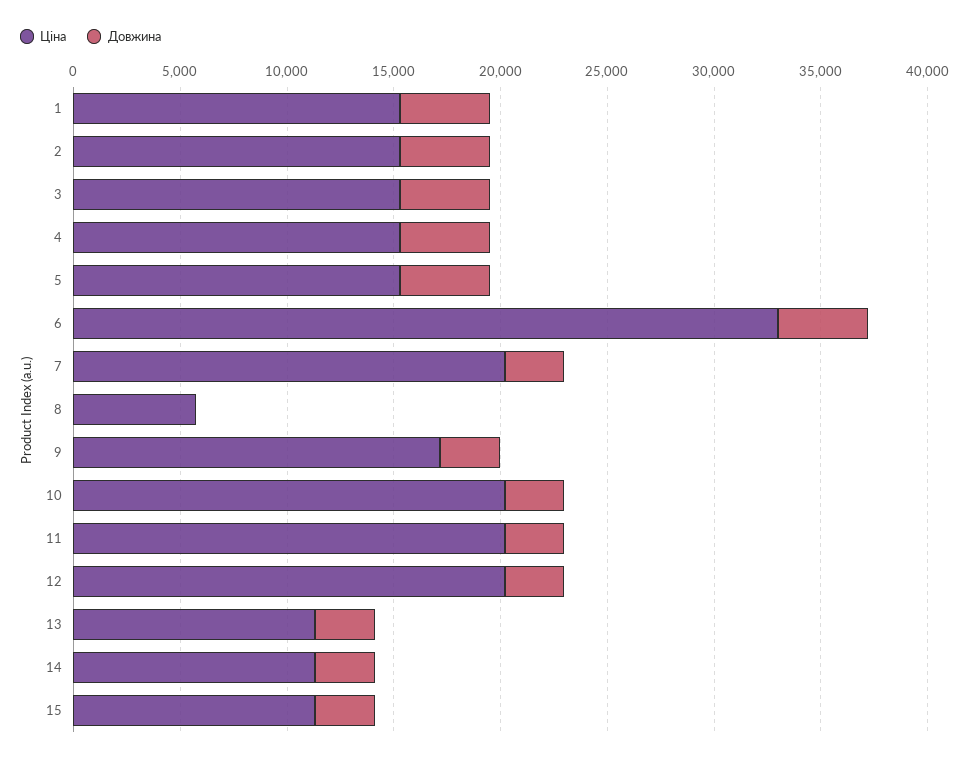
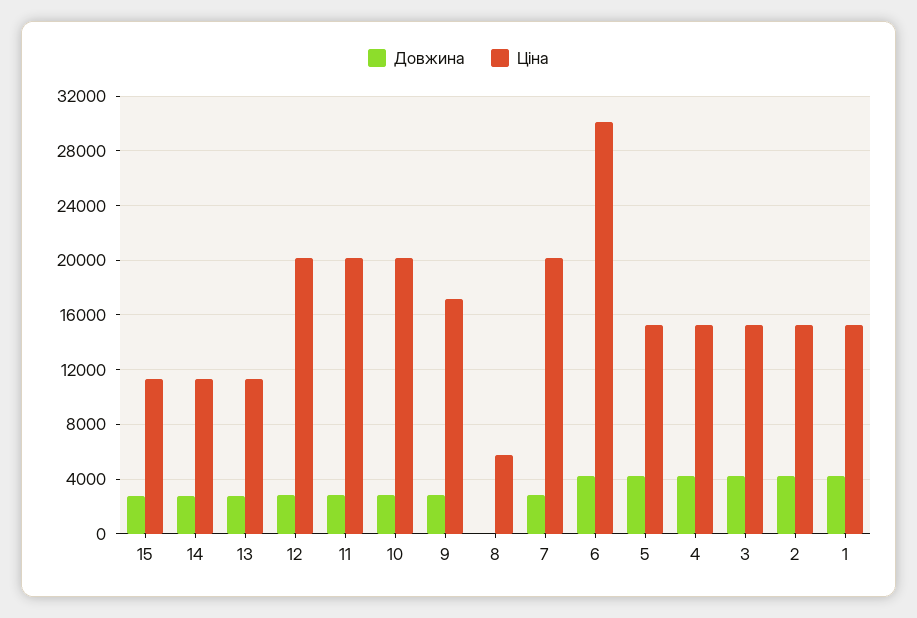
  {
    "Ціна": {
      "1": 15500,
      "2": 15500,
      "3": 15500,
      "4": 15500,
      "5": 15500,
-     "6": 33000,
+     "6": 30000,
      "7": 20000,
      "8": 5500,
      "9": 17000,
      "10": 20000,
      "11": 20000,
      "12": 20000,
      "13": 11500,
      "14": 11500,
      "15": 11500
    },
    "Довжина": {
      "1": 4000,
      "2": 4000,
      "3": 4000,
      "4": 4000,
      "5": 4000,
      "6": 4000,
      "7": 3000,
      "8": 0,
      "9": 3000,
      "10": 3000,
      "11": 3000,
      "12": 3000,
      "13": 3000,
      "14": 3000,
      "15": 3000
    }
  }

